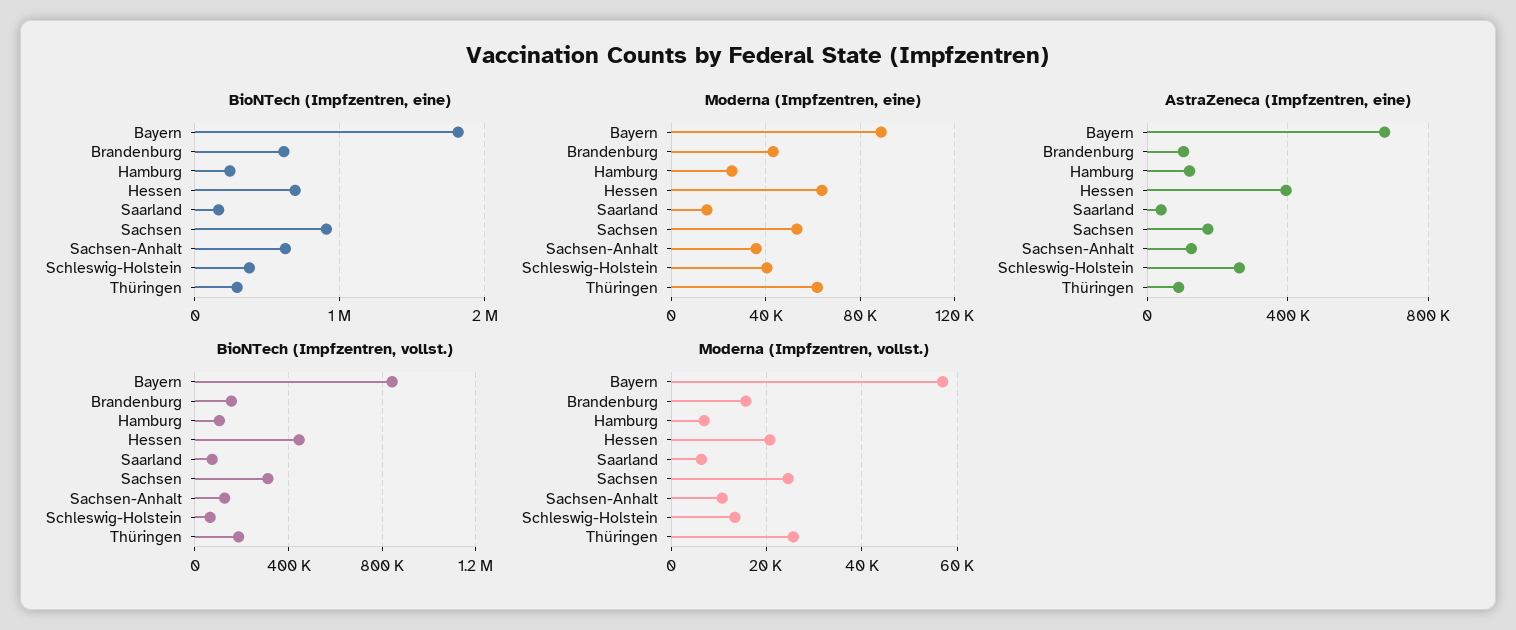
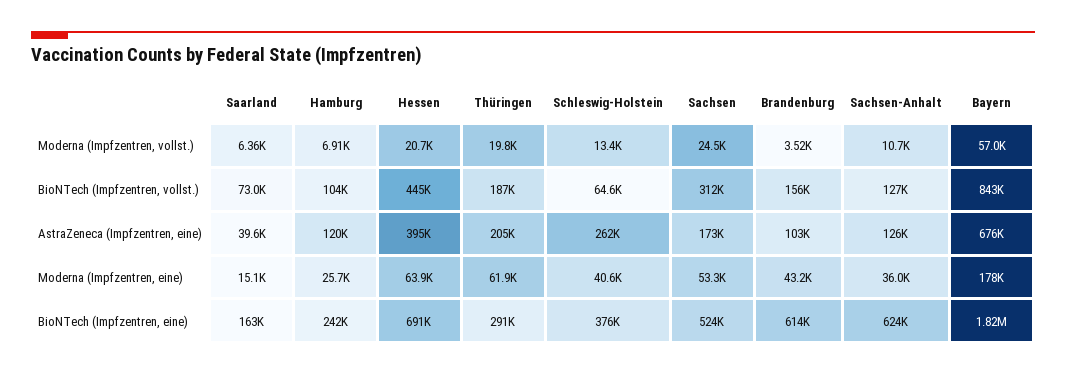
  {
    "BioNTech (Impfzentren, eine)": {
      "Bayern": 1820000,
      "Brandenburg": 614000,
      "Hamburg": 242000,
      "Hessen": 691000,
      "Saarland": 163000,
-     "Sachsen": 900000,
+     "Sachsen": 524000,
      "Sachsen-Anhalt": 624000,
      "Schleswig-Holstein": 376000,
      "Thüringen": 291000
    },
    "Moderna (Impfzentren, eine)": {
-     "Bayern": 90000,
+     "Bayern": 178000,
      "Brandenburg": 43200,
      "Hamburg": 25700,
      "Hessen": 63900,
      "Saarland": 15100,
      "Sachsen": 53300,
      "Sachsen-Anhalt": 36000,
      "Schleswig-Holstein": 40600,
      "Thüringen": 61900
    },
    "AstraZeneca (Impfzentren, eine)": {
      "Bayern": 676000,
      "Brandenburg": 103000,
      "Hamburg": 120000,
      "Hessen": 395000,
      "Saarland": 39600,
      "Sachsen": 173000,
      "Sachsen-Anhalt": 126000,
      "Schleswig-Holstein": 262000,
-     "Thüringen": 100000
+     "Thüringen": 205000
    },
    "BioNTech (Impfzentren, vollst.)": {
      "Bayern": 843000,
      "Brandenburg": 156000,
      "Hamburg": 104000,
      "Hessen": 445000,
      "Saarland": 73000,
      "Sachsen": 312000,
      "Sachsen-Anhalt": 127000,
      "Schleswig-Holstein": 64600,
      "Thüringen": 187000
    },
    "Moderna (Impfzentren, vollst.)": {
      "Bayern": 57000,
-     "Brandenburg": 16000,
+     "Brandenburg": 3520,
      "Hamburg": 6910,
      "Hessen": 20700,
      "Saarland": 6360,
      "Sachsen": 24500,
      "Sachsen-Anhalt": 10700,
      "Schleswig-Holstein": 13400,
-     "Thüringen": 26000
+     "Thüringen": 19800
    }
  }

